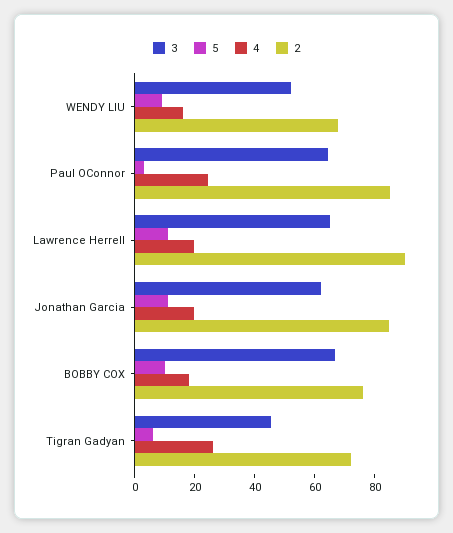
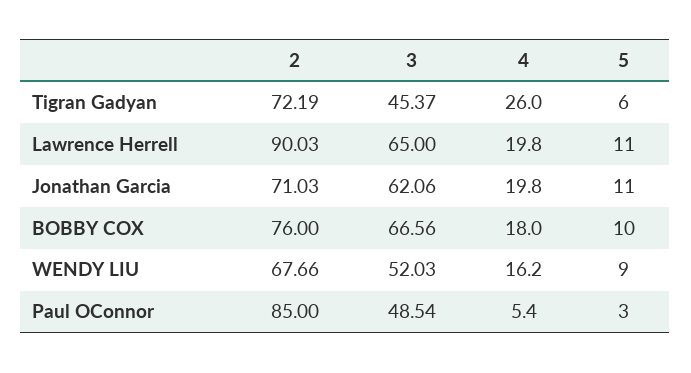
  {
    "3": {
      "WENDY LIU": 52.03,
-     "Paul OConnor": 65,
+     "Paul OConnor": 48.54,
      "Lawrence Herrell": 65,
      "Jonathan Garcia": 62.06,
      "BOBBY COX": 66.56,
      "Tigran Gadyan": 45.37
    },
    "5": {
      "WENDY LIU": 9,
      "Paul OConnor": 3,
      "Lawrence Herrell": 11,
      "Jonathan Garcia": 11,
      "BOBBY COX": 10,
      "Tigran Gadyan": 6
    },
    "4": {
      "WENDY LIU": 16.2,
-     "Paul OConnor": 25,
+     "Paul OConnor": 5.4,
      "Lawrence Herrell": 19.8,
      "Jonathan Garcia": 19.8,
      "BOBBY COX": 18,
      "Tigran Gadyan": 26
    },
    "2": {
      "WENDY LIU": 67.66,
      "Paul OConnor": 85,
      "Lawrence Herrell": 90.03,
-     "Jonathan Garcia": 85,
+     "Jonathan Garcia": 71.03,
      "BOBBY COX": 76,
      "Tigran Gadyan": 72.19
    }
  }

